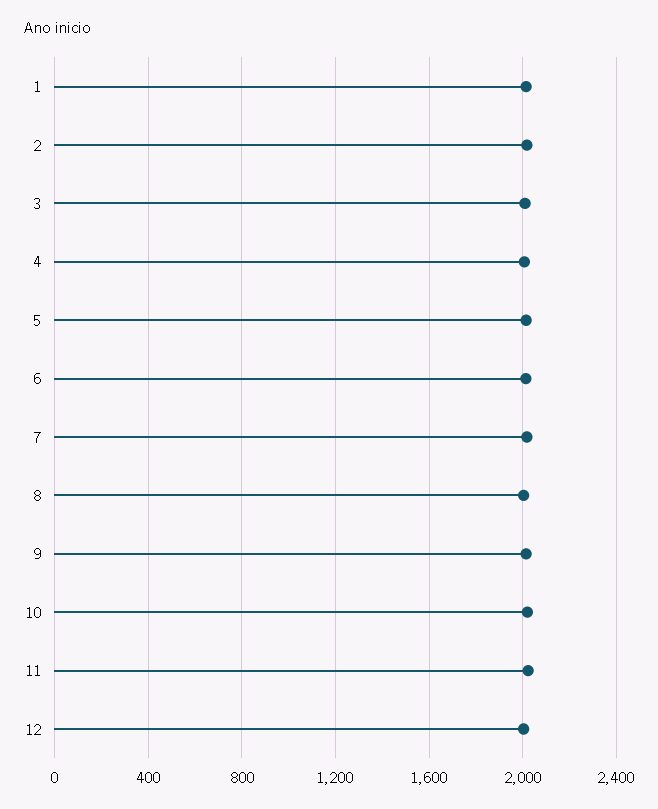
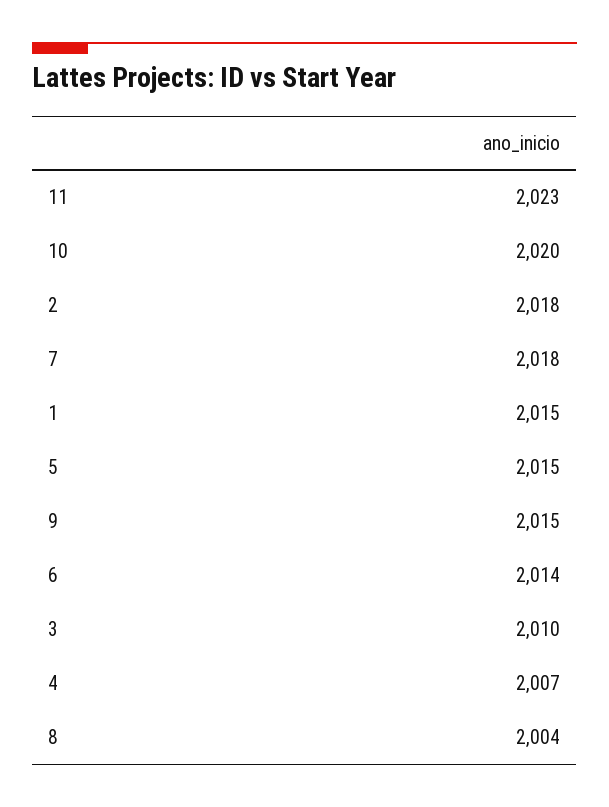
  {
    "1": 2015,
    "2": 2018,
    "3": 2010,
    "4": 2007,
    "5": 2015,
    "6": 2014,
    "7": 2018,
    "8": 2004,
    "9": 2015,
    "10": 2020,
-   "11": 2023,
+   "11": 2023
-   "12": 2000
  }

